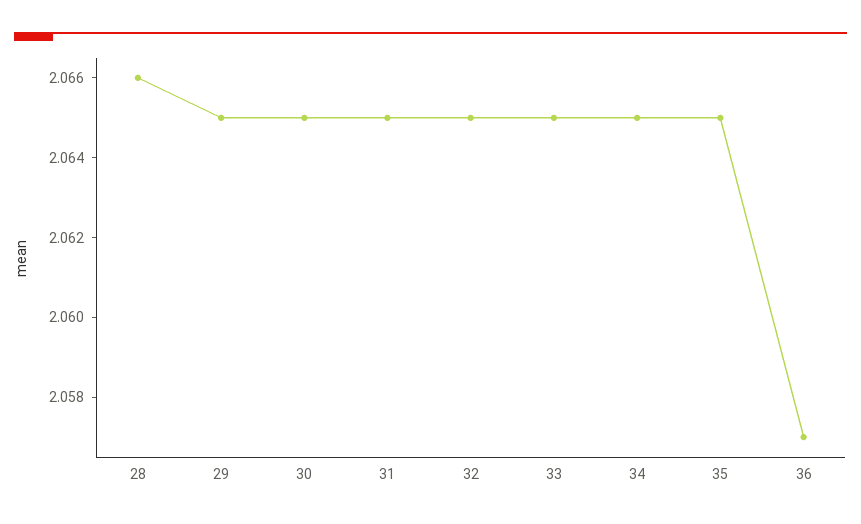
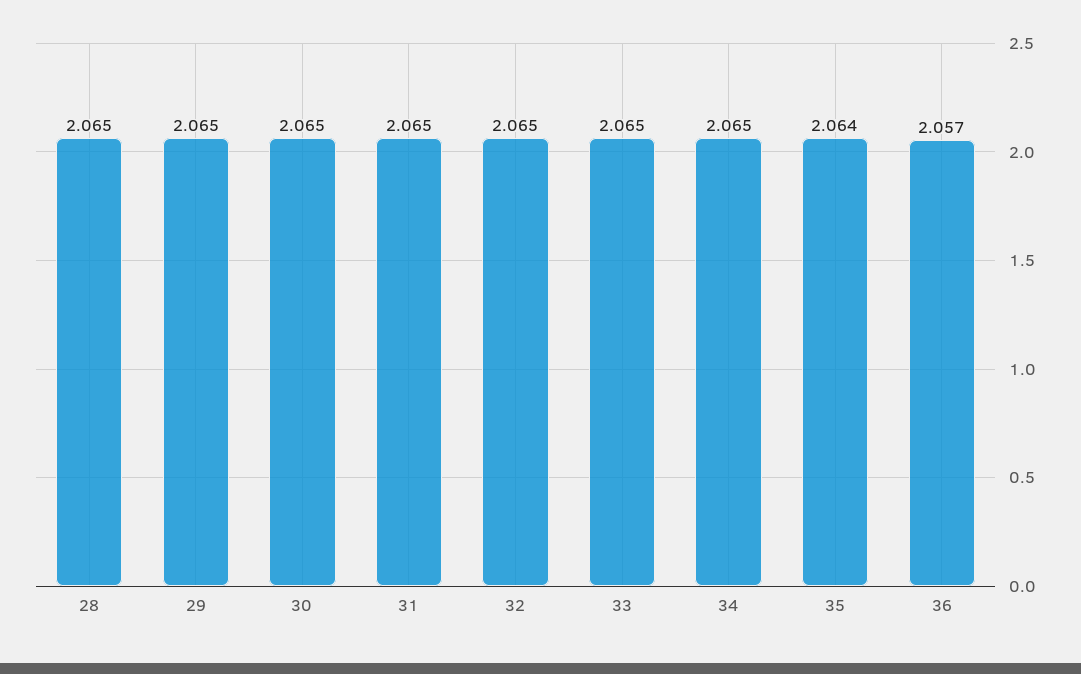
  {
-   "28": 2.066,
+   "28": 2.065,
    "29": 2.065,
    "30": 2.065,
    "31": 2.065,
    "32": 2.065,
    "33": 2.065,
    "34": 2.065,
-   "35": 2.065,
+   "35": 2.064,
    "36": 2.057
  }

